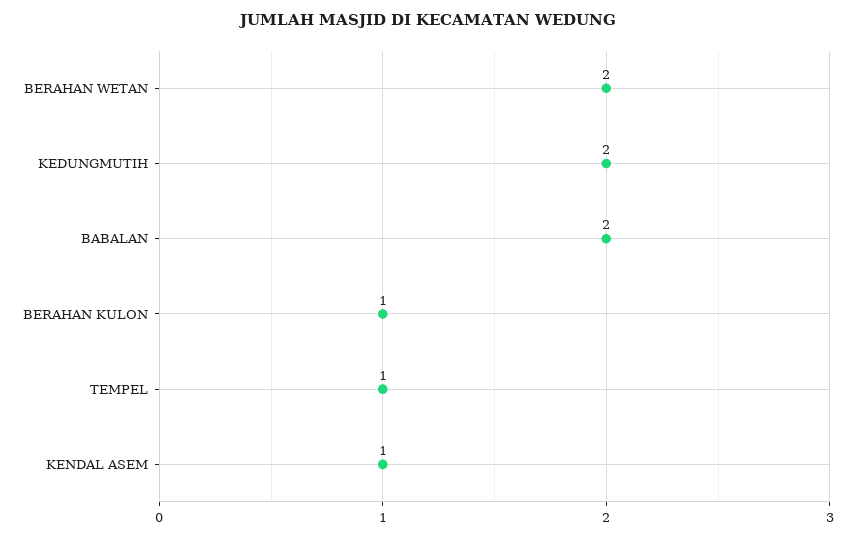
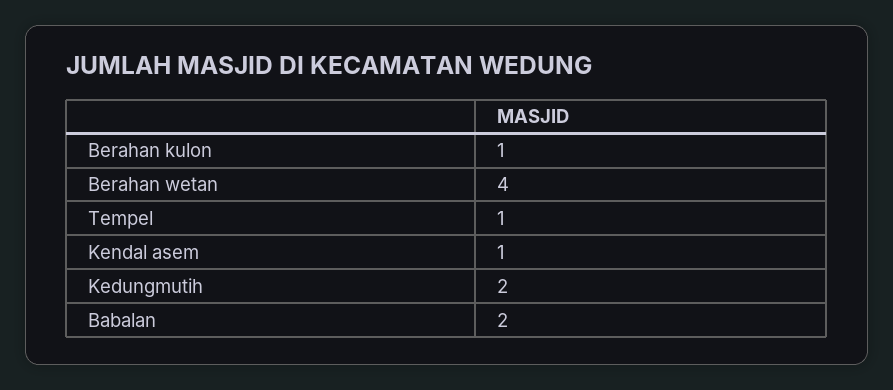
  {
-   "BERAHAN WETAN": 2,
+   "BERAHAN WETAN": 4,
    "KEDUNGMUTIH": 2,
    "BABALAN": 2,
    "BERAHAN KULON": 1,
    "TEMPEL": 1,
    "KENDAL ASEM": 1
  }

